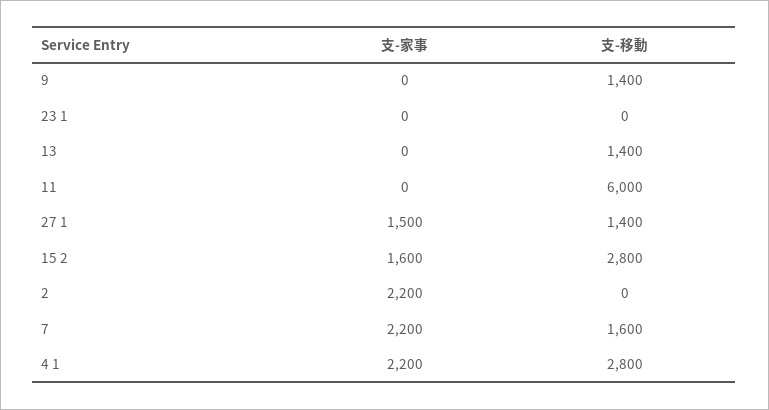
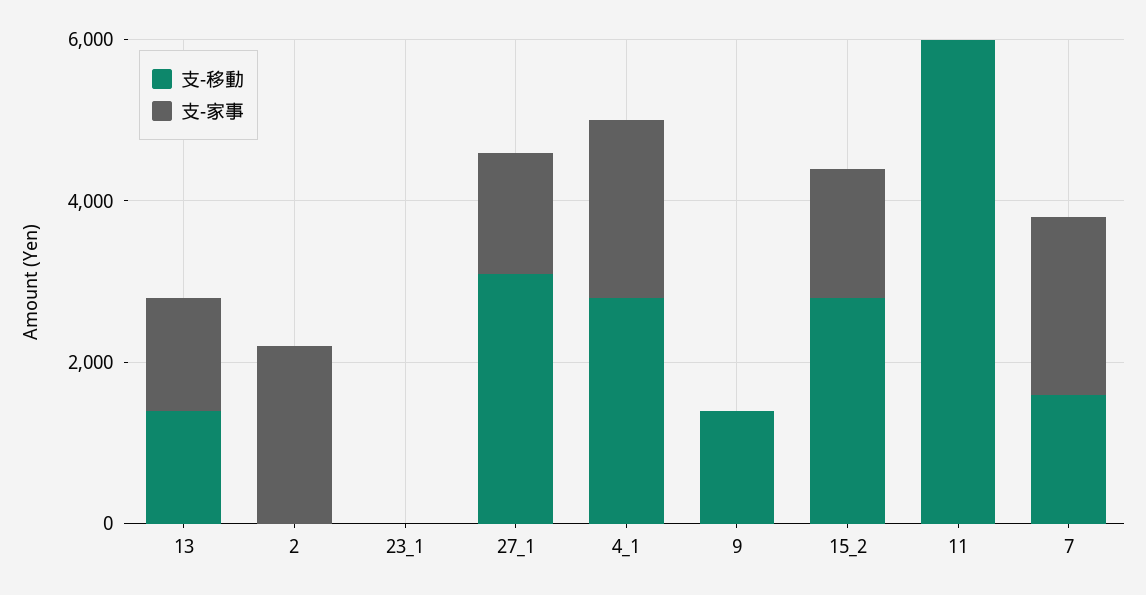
  {
    "支-家事": {
      "9": 0,
      "23 1": 0,
-     "13": 0,
+     "13": 1500,
      "11": 0,
      "27 1": 1500,
      "15 2": 1600,
      "2": 2200,
      "7": 2200,
      "4 1": 2200
    },
    "支-移動": {
      "9": 1400,
      "23 1": 0,
      "13": 1400,
      "11": 6000,
-     "27 1": 1400,
+     "27 1": 3000,
      "15 2": 2800,
      "2": 0,
      "7": 1600,
      "4 1": 2800
    }
  }

